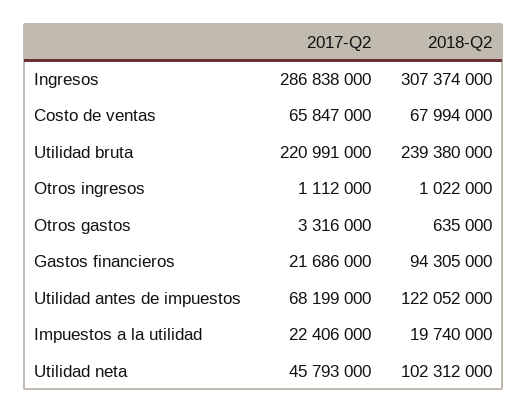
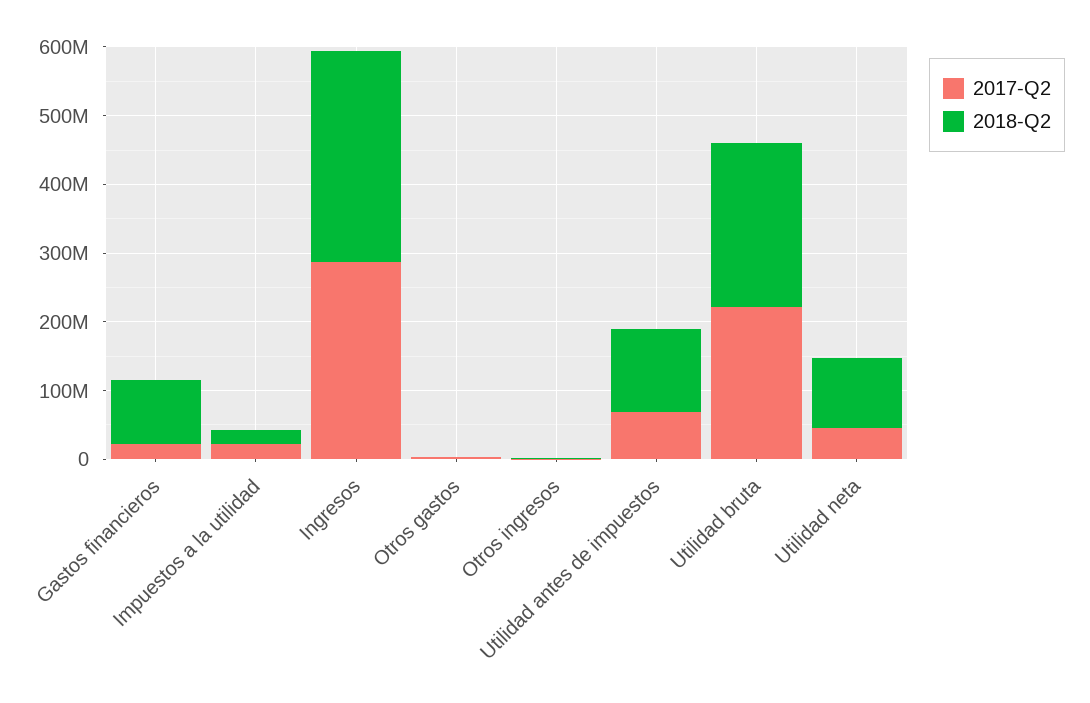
  {
    "2017-Q2": {
      "Ingresos": 286838000,
-     "Costo de ventas": 65847000,
      "Utilidad bruta": 220991000,
      "Otros ingresos": 1112000,
      "Otros gastos": 3316000,
      "Gastos financieros": 21686000,
      "Utilidad antes de impuestos": 68199000,
      "Impuestos a la utilidad": 22406000,
      "Utilidad neta": 45793000
    },
    "2018-Q2": {
      "Ingresos": 307374000,
-     "Costo de ventas": 67994000,
      "Utilidad bruta": 239380000,
      "Otros ingresos": 1022000,
      "Otros gastos": 635000,
      "Gastos financieros": 94305000,
      "Utilidad antes de impuestos": 122052000,
      "Impuestos a la utilidad": 19740000,
      "Utilidad neta": 102312000
    }
  }

